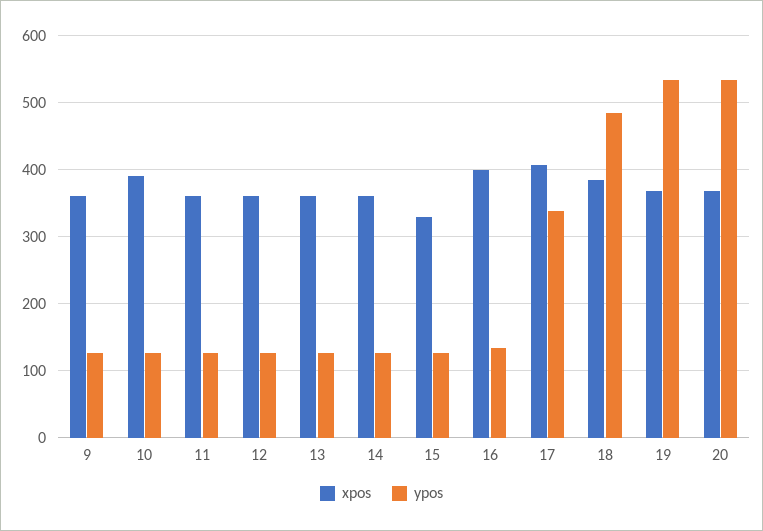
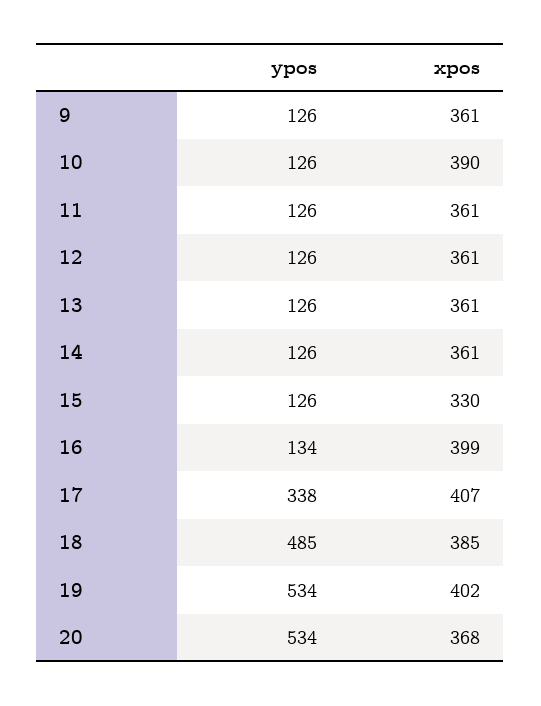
  {
    "xpos": {
      "9": 361,
      "10": 390,
      "11": 361,
      "12": 361,
      "13": 361,
      "14": 361,
      "15": 330,
      "16": 399,
      "17": 407,
      "18": 385,
-     "19": 370,
+     "19": 402,
      "20": 368
    },
    "ypos": {
      "9": 126,
      "10": 126,
      "11": 126,
      "12": 126,
      "13": 126,
      "14": 126,
      "15": 126,
      "16": 134,
      "17": 338,
      "18": 485,
      "19": 534,
      "20": 534
    }
  }

